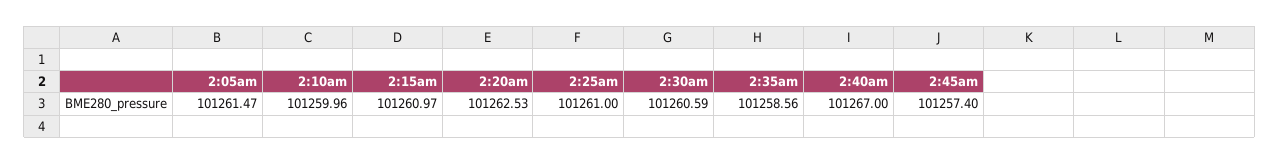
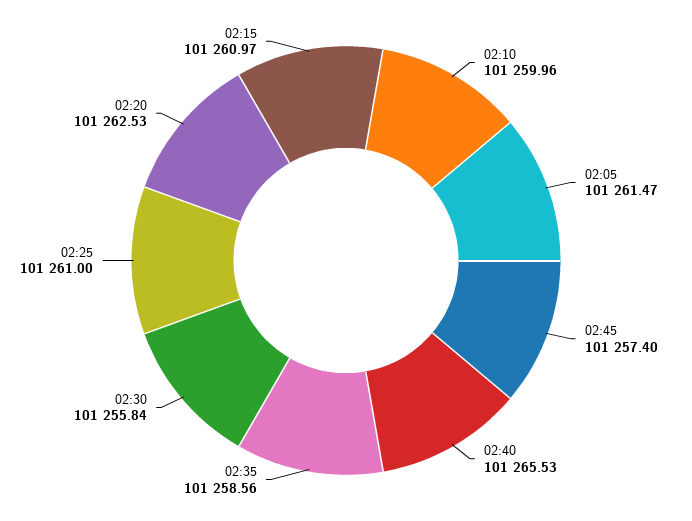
  {
    "2:05am": 101261.47,
    "2:10am": 101259.96,
    "2:15am": 101260.97,
    "2:20am": 101262.53,
    "2:25am": 101261,
-   "2:30am": 101260.59,
+   "2:30am": 101255.84,
    "2:35am": 101258.56,
-   "2:40am": 101267,
+   "2:40am": 101265.53,
    "2:45am": 101257.4
  }

